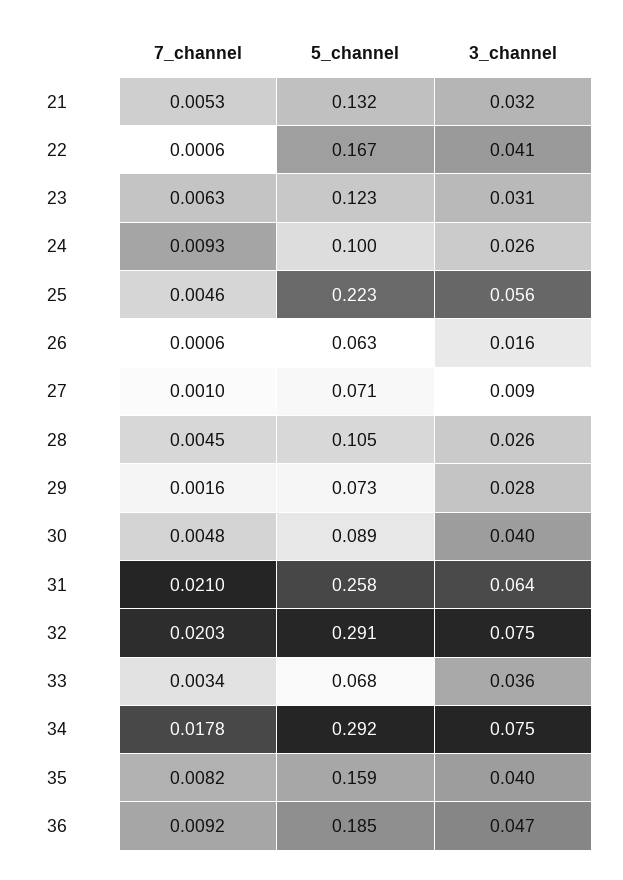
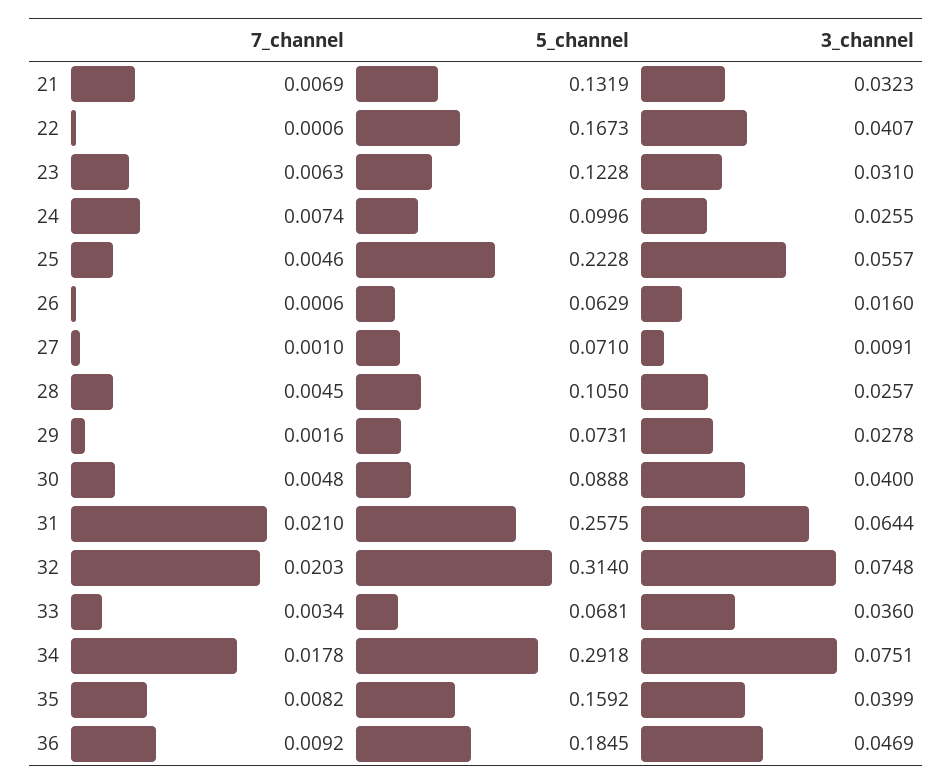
  {
    "7_channel": {
-     "21": 0.0053,
+     "21": 0.0069,
      "22": 0.0006,
      "23": 0.0063,
-     "24": 0.0093,
+     "24": 0.0074,
      "25": 0.0046,
      "26": 0.0006,
      "27": 0.001,
      "28": 0.0045,
      "29": 0.0016,
      "30": 0.0048,
      "31": 0.021,
      "32": 0.0203,
      "33": 0.0034,
      "34": 0.0178,
      "35": 0.0082,
      "36": 0.0092
    },
    "5_channel": {
      "21": 0.1319,
      "22": 0.1673,
      "23": 0.1228,
      "24": 0.0996,
      "25": 0.2228,
      "26": 0.0629,
      "27": 0.071,
      "28": 0.105,
      "29": 0.0731,
      "30": 0.0888,
      "31": 0.2575,
-     "32": 0.291,
+     "32": 0.314,
      "33": 0.0681,
      "34": 0.2918,
      "35": 0.1592,
      "36": 0.1845
    },
    "3_channel": {
      "21": 0.0323,
      "22": 0.0407,
      "23": 0.031,
      "24": 0.0255,
      "25": 0.0557,
      "26": 0.016,
      "27": 0.0091,
      "28": 0.0257,
      "29": 0.0278,
      "30": 0.04,
      "31": 0.0644,
      "32": 0.0748,
      "33": 0.036,
      "34": 0.0751,
      "35": 0.0399,
      "36": 0.0469
    }
  }

